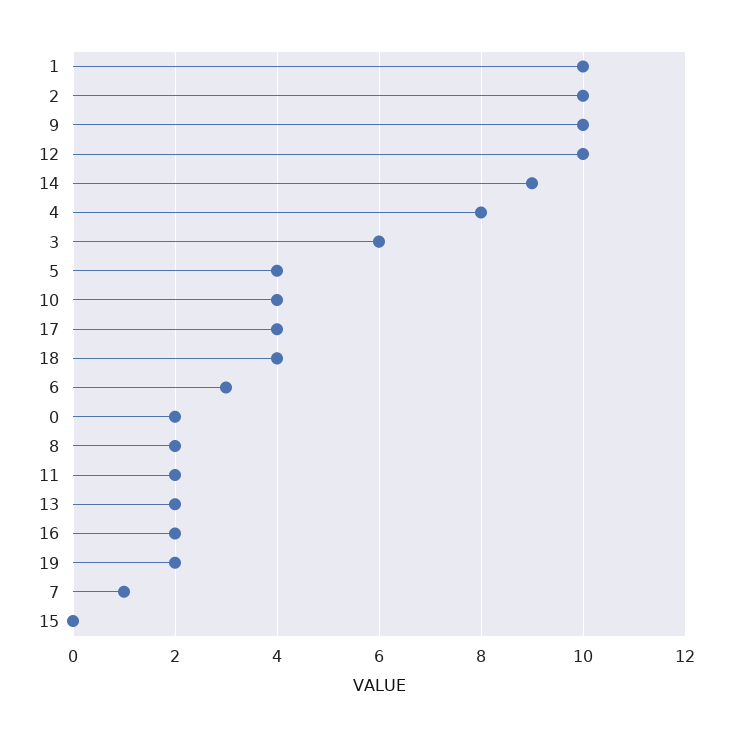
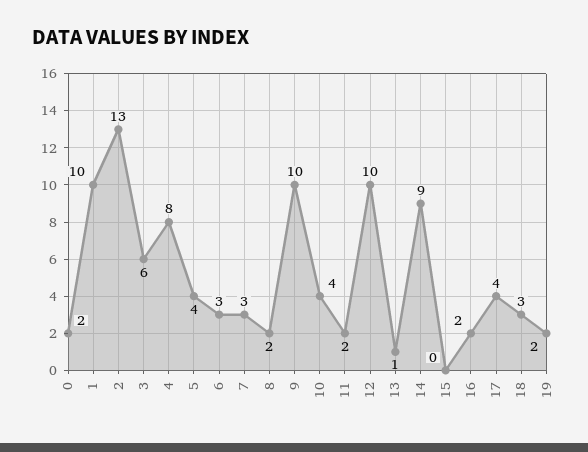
  {
    "1": 10,
-   "2": 10,
+   "2": 13,
    "9": 10,
    "12": 10,
    "14": 9,
    "4": 8,
    "3": 6,
    "5": 4,
    "10": 4,
    "17": 4,
-   "18": 4,
+   "18": 3,
    "6": 3,
    "0": 2,
    "8": 2,
    "11": 2,
-   "13": 2,
+   "13": 1,
    "16": 2,
    "19": 2,
-   "7": 1,
+   "7": 3,
    "15": 0
  }

